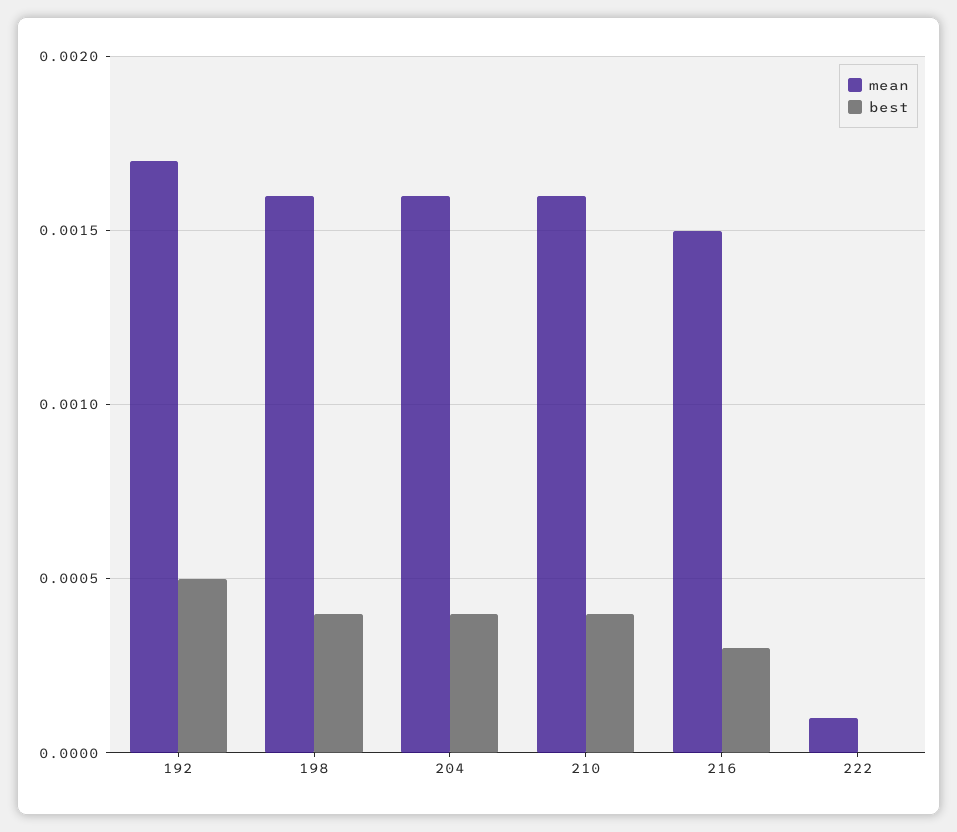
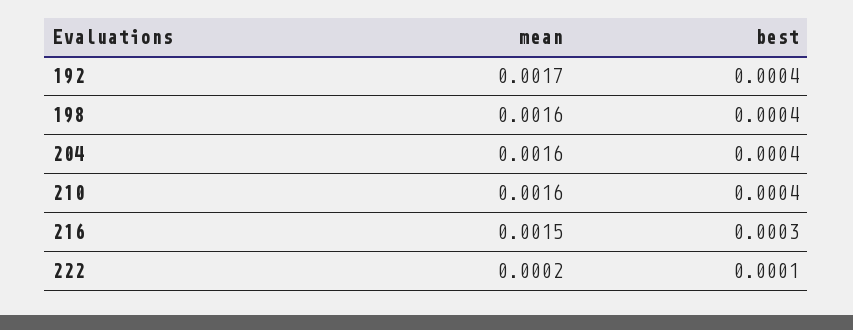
  {
    "mean": {
      "192": 0.0017,
      "198": 0.0016,
      "204": 0.0016,
      "210": 0.0016,
      "216": 0.0015,
-     "222": 0.0001
+     "222": 0.0002
    },
    "best": {
-     "192": 0.0005,
+     "192": 0.0004,
      "198": 0.0004,
      "204": 0.0004,
      "210": 0.0004,
      "216": 0.0003,
-     "222": 0
+     "222": 0.0001
    }
  }

